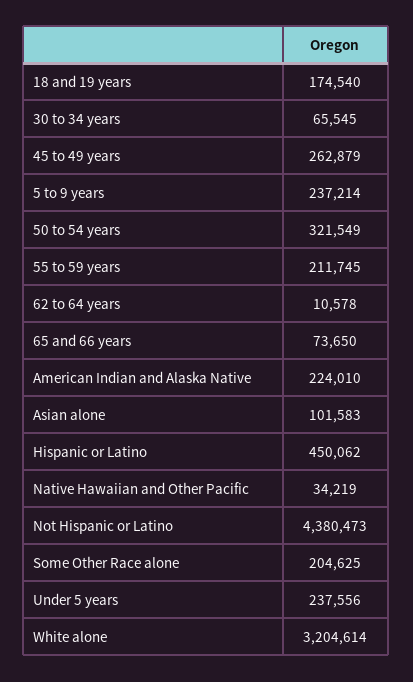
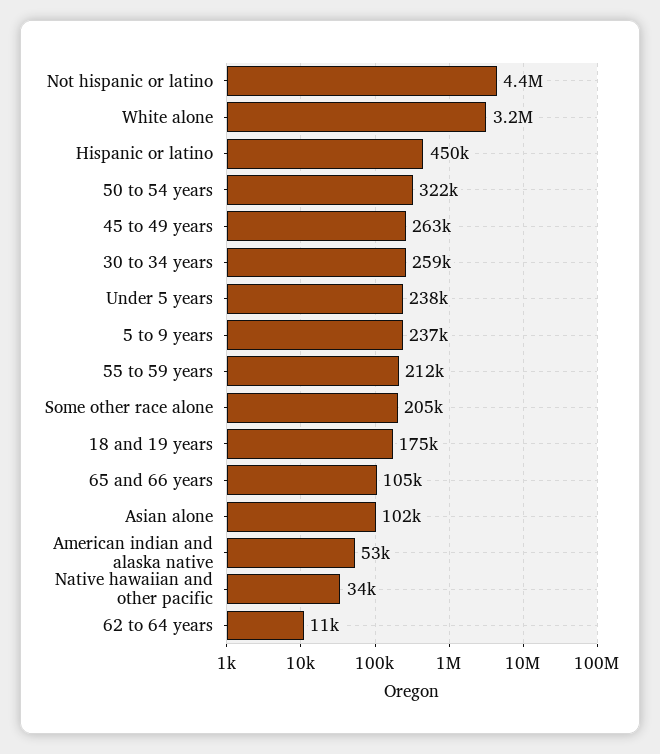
  {
    "18 and 19 years": 174540,
-   "30 to 34 years": 65545,
+   "30 to 34 years": 259000,
    "45 to 49 years": 262879,
    "5 to 9 years": 237214,
    "50 to 54 years": 321549,
    "55 to 59 years": 211745,
    "62 to 64 years": 10578,
-   "65 and 66 years": 73650,
+   "65 and 66 years": 105000,
-   "American Indian and Alaska Native": 224010,
+   "American Indian and Alaska Native": 53000,
    "Asian alone": 101583,
    "Hispanic or Latino": 450062,
    "Native Hawaiian and Other Pacific": 34219,
    "Not Hispanic or Latino": 4380473,
    "Some Other Race alone": 204625,
    "Under 5 years": 237556,
    "White alone": 3204614
  }

